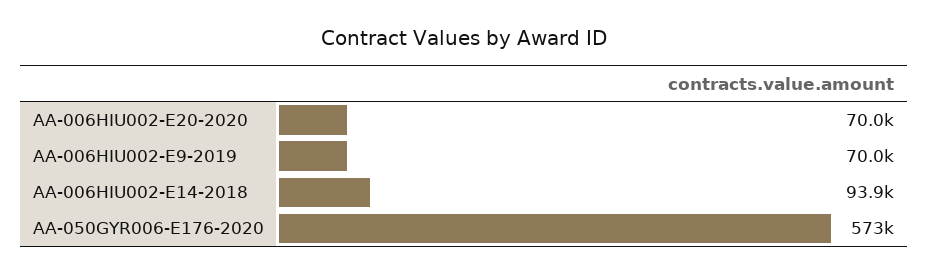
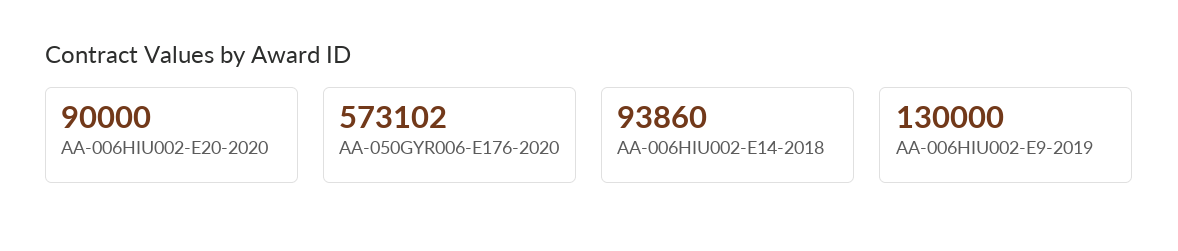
  {
-   "AA-006HIU002-E20-2020": 70000,
+   "AA-006HIU002-E20-2020": 90000,
-   "AA-006HIU002-E9-2019": 70000,
+   "AA-006HIU002-E9-2019": 130000,
    "AA-006HIU002-E14-2018": 93860,
    "AA-050GYR006-E176-2020": 573102
  }

